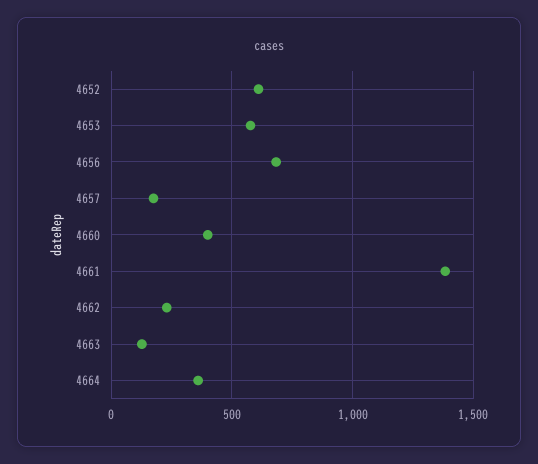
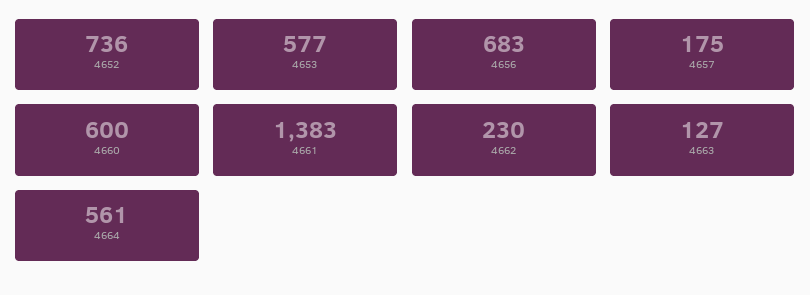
  {
-   "4652": 600,
+   "4652": 736,
    "4653": 577,
    "4656": 683,
    "4657": 175,
-   "4660": 400,
+   "4660": 600,
    "4661": 1383,
    "4662": 230,
    "4663": 127,
-   "4664": 350
+   "4664": 561
  }

